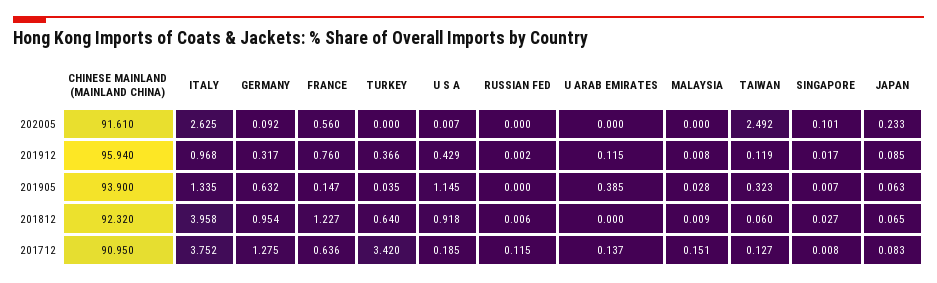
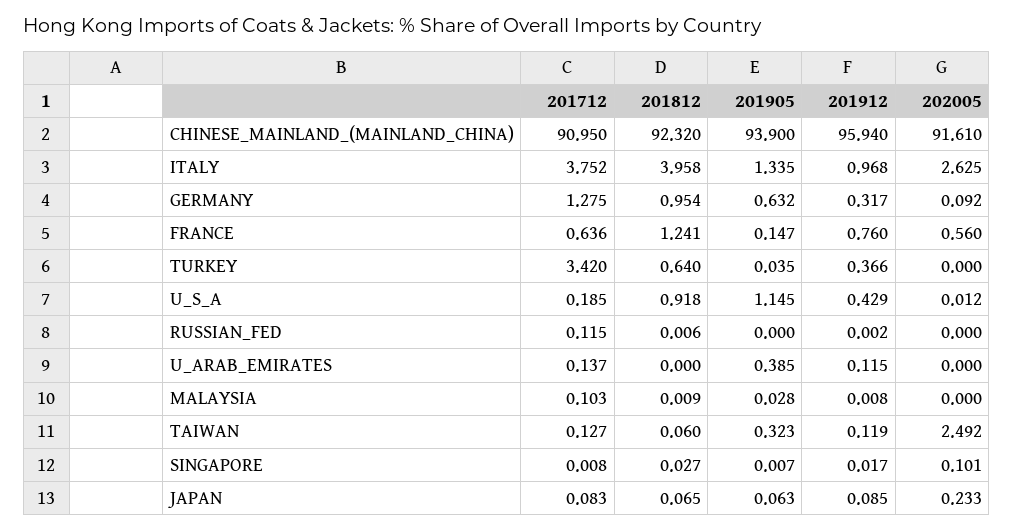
  {
    "CHINESE MAINLAND (MAINLAND CHINA)": {
      "202005": 91.61,
      "201912": 95.94,
      "201905": 93.9,
      "201812": 92.32,
      "201712": 90.95
    },
    "ITALY": {
      "202005": 2.625,
      "201912": 0.968,
      "201905": 1.335,
      "201812": 3.958,
      "201712": 3.752
    },
    "GERMANY": {
      "202005": 0.092,
      "201912": 0.317,
      "201905": 0.632,
      "201812": 0.954,
      "201712": 1.275
    },
    "FRANCE": {
      "202005": 0.56,
      "201912": 0.76,
      "201905": 0.147,
-     "201812": 1.227,
+     "201812": 1.241,
      "201712": 0.636
    },
    "TURKEY": {
      "202005": 0,
      "201912": 0.366,
      "201905": 0.035,
      "201812": 0.64,
      "201712": 3.42
    },
    "U S A": {
-     "202005": 0.007,
+     "202005": 0.012,
      "201912": 0.429,
      "201905": 1.145,
      "201812": 0.918,
      "201712": 0.185
    },
    "RUSSIAN FED": {
      "202005": 0,
      "201912": 0.002,
      "201905": 0,
      "201812": 0.006,
      "201712": 0.115
    },
    "U ARAB EMIRATES": {
      "202005": 0,
      "201912": 0.115,
      "201905": 0.385,
      "201812": 0,
      "201712": 0.137
    },
    "MALAYSIA": {
      "202005": 0,
      "201912": 0.008,
      "201905": 0.028,
      "201812": 0.009,
-     "201712": 0.151
+     "201712": 0.103
    },
    "TAIWAN": {
      "202005": 2.492,
      "201912": 0.119,
      "201905": 0.323,
      "201812": 0.06,
      "201712": 0.127
    },
    "SINGAPORE": {
      "202005": 0.101,
      "201912": 0.017,
      "201905": 0.007,
      "201812": 0.027,
      "201712": 0.008
    },
    "JAPAN": {
      "202005": 0.233,
      "201912": 0.085,
      "201905": 0.063,
      "201812": 0.065,
      "201712": 0.083
    }
  }

